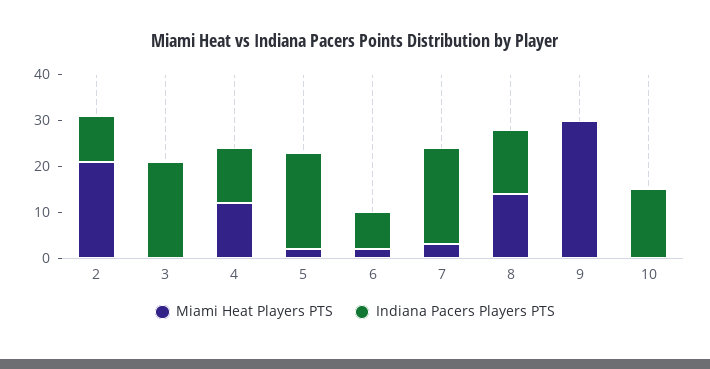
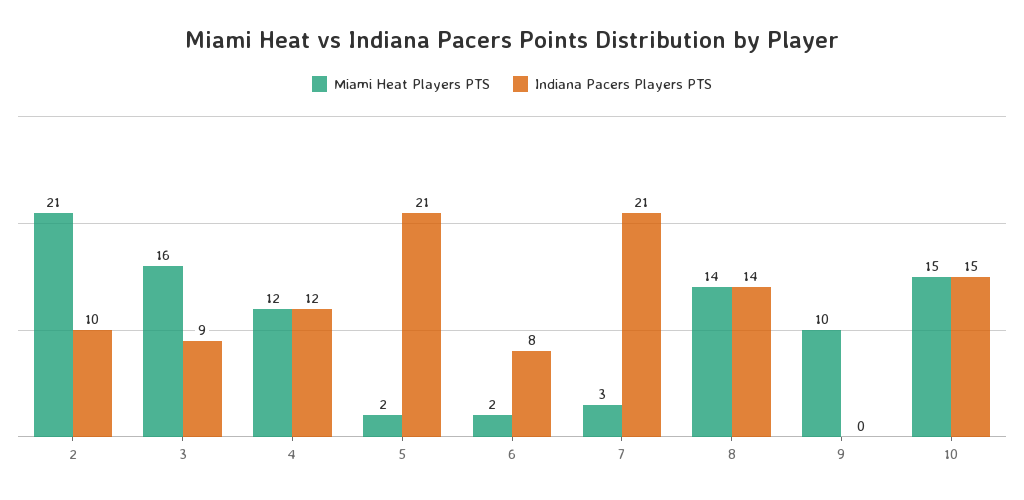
  {
    "Miami Heat Players PTS": {
      "2": 21,
-     "3": 0,
+     "3": 16,
      "4": 12,
      "5": 2,
      "6": 2,
      "7": 3,
      "8": 14,
-     "9": 30,
+     "9": 10,
-     "10": 0
+     "10": 15
    },
    "Indiana Pacers Players PTS": {
      "2": 10,
-     "3": 20,
+     "3": 9,
      "4": 12,
      "5": 21,
      "6": 8,
      "7": 21,
      "8": 14,
      "9": 0,
      "10": 15
    }
  }

